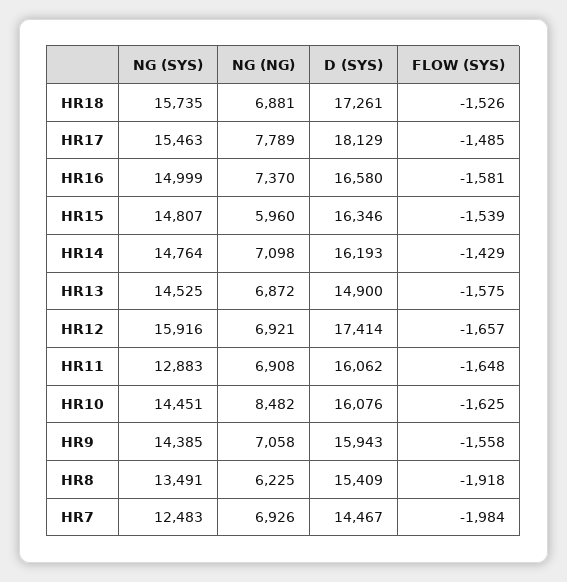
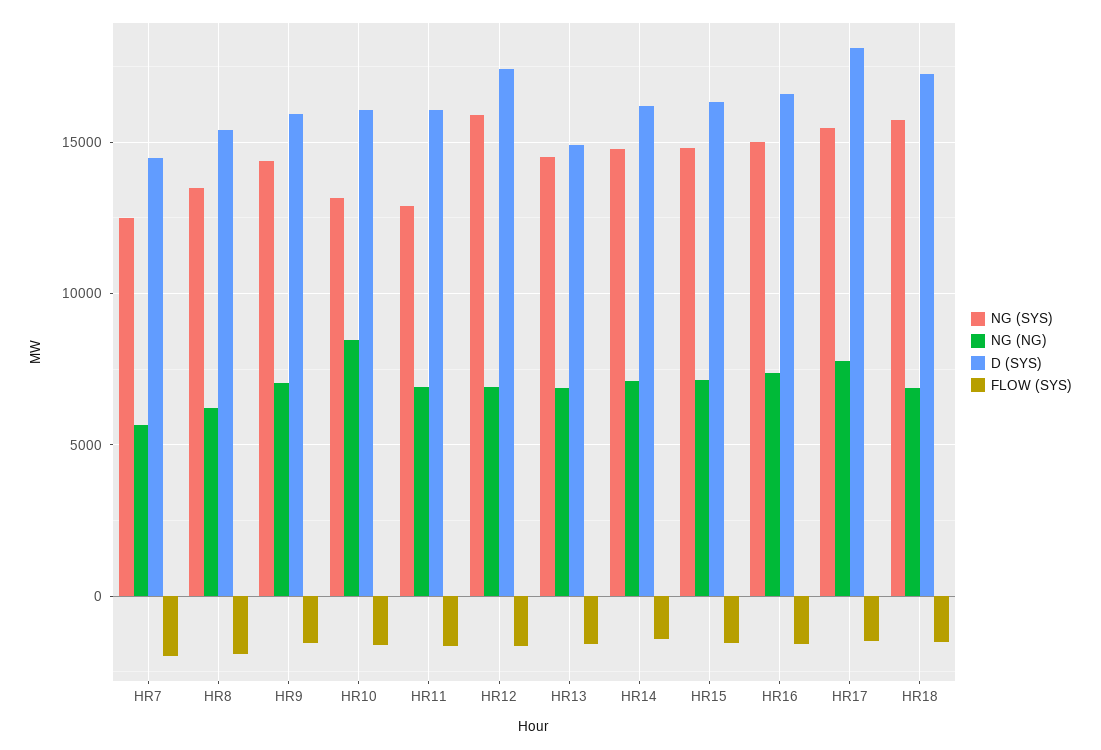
  {
    "NG (SYS)": {
      "HR18": 15735,
      "HR17": 15463,
      "HR16": 14999,
      "HR15": 14807,
      "HR14": 14764,
      "HR13": 14525,
      "HR12": 15916,
      "HR11": 12883,
-     "HR10": 14451,
+     "HR10": 13000,
      "HR9": 14385,
      "HR8": 13491,
      "HR7": 12483
    },
    "NG (NG)": {
      "HR18": 6881,
      "HR17": 7789,
      "HR16": 7370,
-     "HR15": 5960,
+     "HR15": 7000,
      "HR14": 7098,
      "HR13": 6872,
      "HR12": 6921,
      "HR11": 6908,
      "HR10": 8482,
      "HR9": 7058,
      "HR8": 6225,
-     "HR7": 6926
+     "HR7": 5500
    },
    "D (SYS)": {
      "HR18": 17261,
      "HR17": 18129,
      "HR16": 16580,
      "HR15": 16346,
      "HR14": 16193,
      "HR13": 14900,
      "HR12": 17414,
      "HR11": 16062,
      "HR10": 16076,
      "HR9": 15943,
      "HR8": 15409,
      "HR7": 14467
    },
    "FLOW (SYS)": {
      "HR18": -1526,
      "HR17": -1485,
      "HR16": -1581,
      "HR15": -1539,
      "HR14": -1429,
      "HR13": -1575,
      "HR12": -1657,
      "HR11": -1648,
      "HR10": -1625,
      "HR9": -1558,
      "HR8": -1918,
      "HR7": -1984
    }
  }

